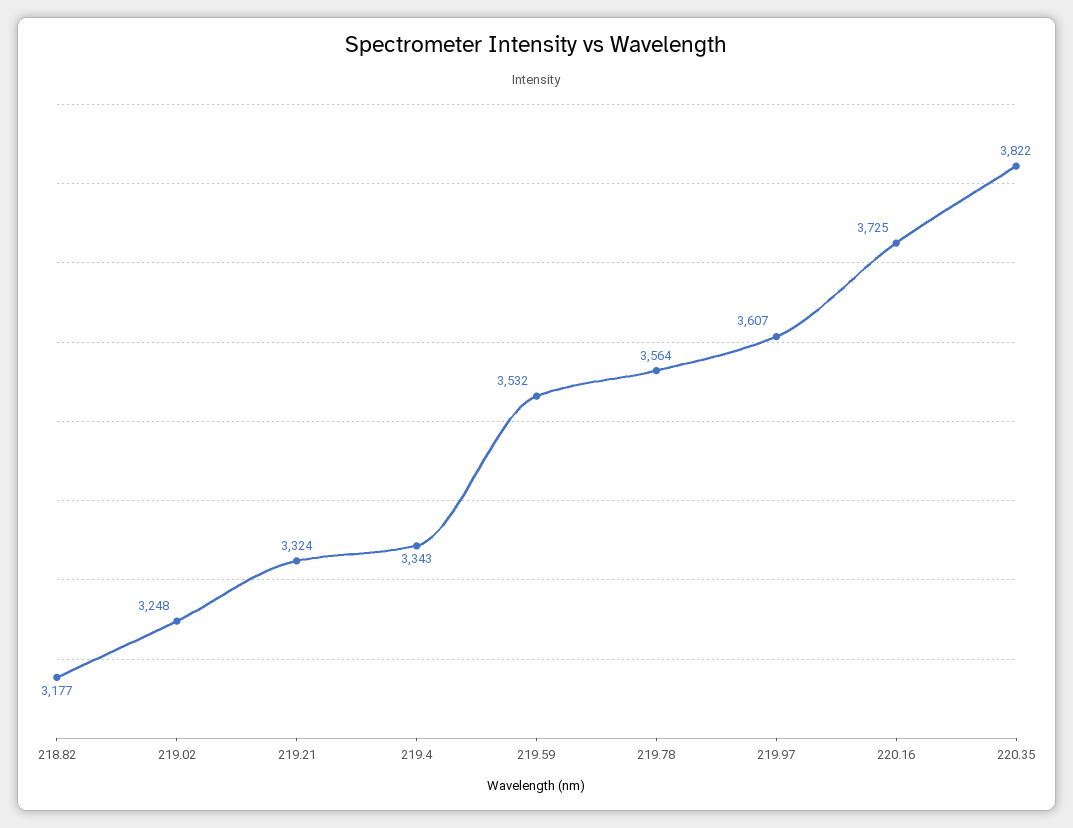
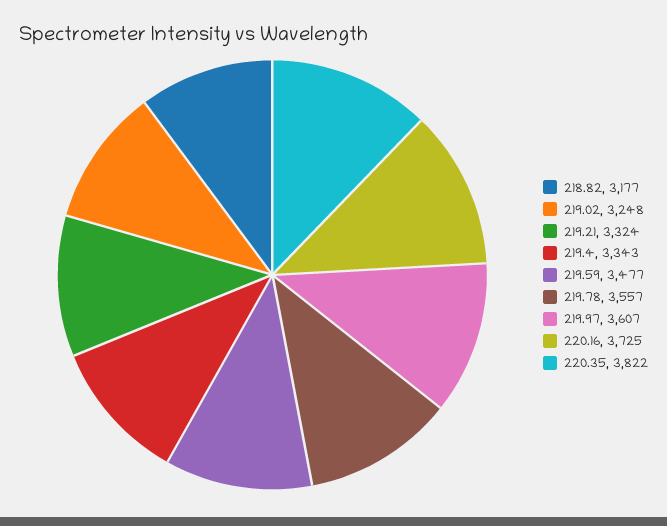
  {
    "218.82": 3177,
    "219.02": 3248,
    "219.21": 3324,
    "219.4": 3343,
-   "219.59": 3532,
+   "219.59": 3477,
-   "219.78": 3564,
+   "219.78": 3557,
    "219.97": 3607,
    "220.16": 3725,
    "220.35": 3822
  }

